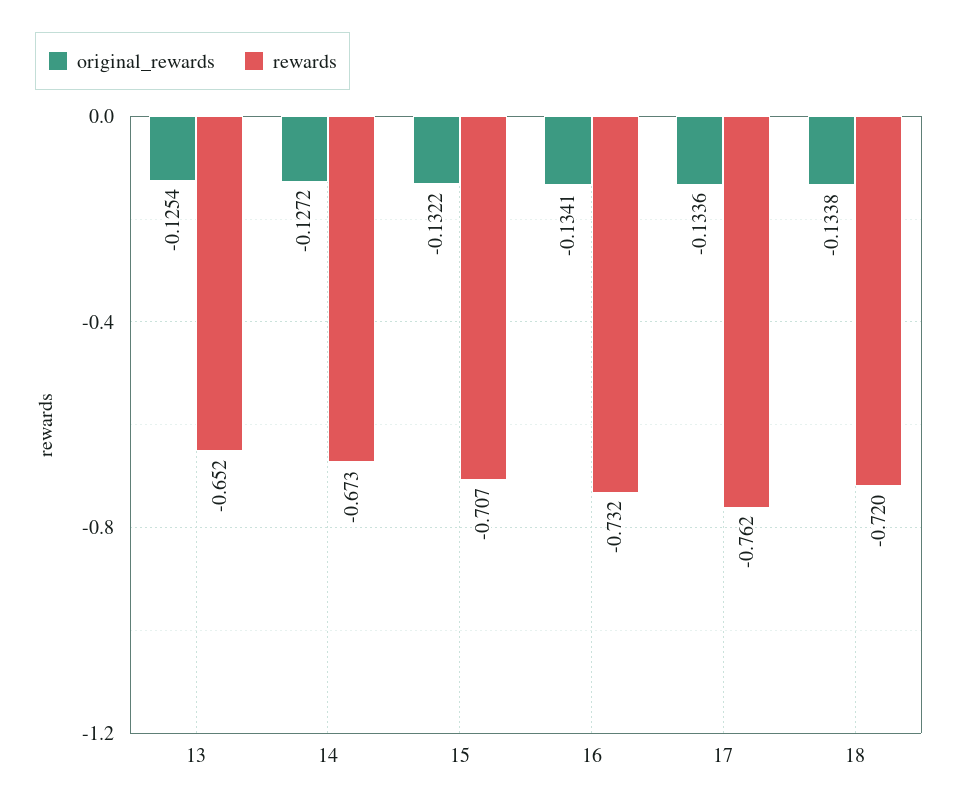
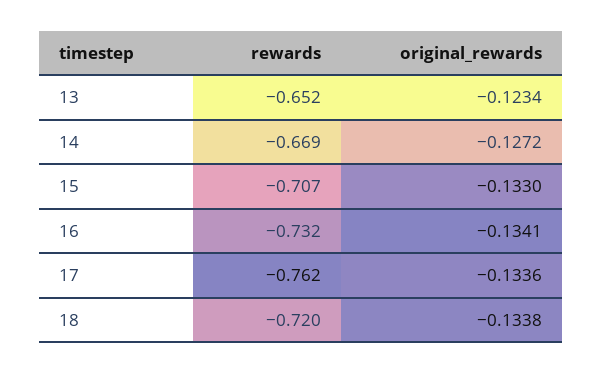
  {
    "original_rewards": {
-     "13": -0.1254,
+     "13": -0.1234,
      "14": -0.1272,
-     "15": -0.1322,
+     "15": -0.133,
      "16": -0.1341,
      "17": -0.1336,
      "18": -0.1338
    },
    "rewards": {
      "13": -0.652,
-     "14": -0.673,
+     "14": -0.669,
      "15": -0.707,
      "16": -0.732,
      "17": -0.762,
      "18": -0.72
    }
  }

